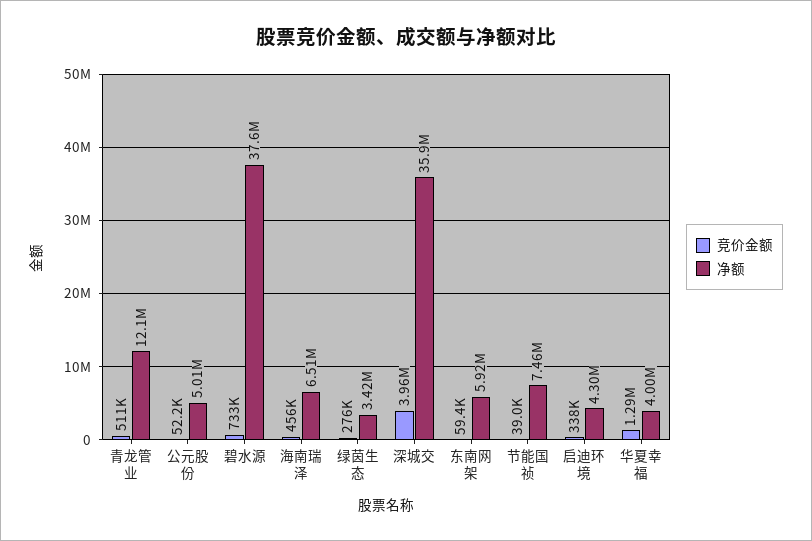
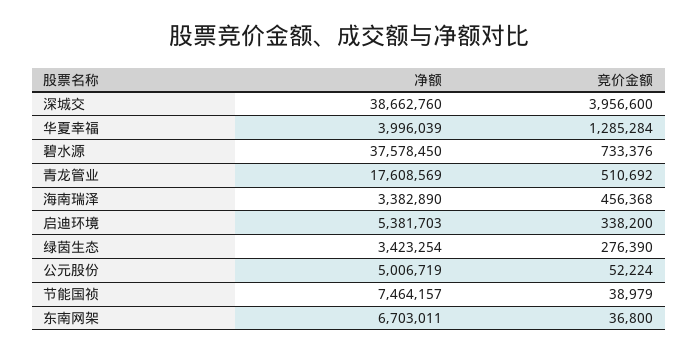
  {
    "竞价金额": {
      "青龙管业": 510692,
      "公元股份": 52224,
      "碧水源": 733376,
      "海南瑞泽": 456368,
      "绿茵生态": 276390,
      "深城交": 3956600,
-     "东南网架": 59400,
+     "东南网架": 36800,
      "节能国祯": 38979,
      "启迪环境": 338200,
      "华夏幸福": 1285284
    },
    "净额": {
-     "青龙管业": 12100000,
+     "青龙管业": 17608569,
      "公元股份": 5006719,
      "碧水源": 37578450,
-     "海南瑞泽": 6510000,
+     "海南瑞泽": 3382890,
      "绿茵生态": 3423254,
-     "深城交": 35900000,
+     "深城交": 38662760,
-     "东南网架": 5920000,
+     "东南网架": 6703011,
      "节能国祯": 7464157,
-     "启迪环境": 4300000,
+     "启迪环境": 5381703,
      "华夏幸福": 3996039
    }
  }

